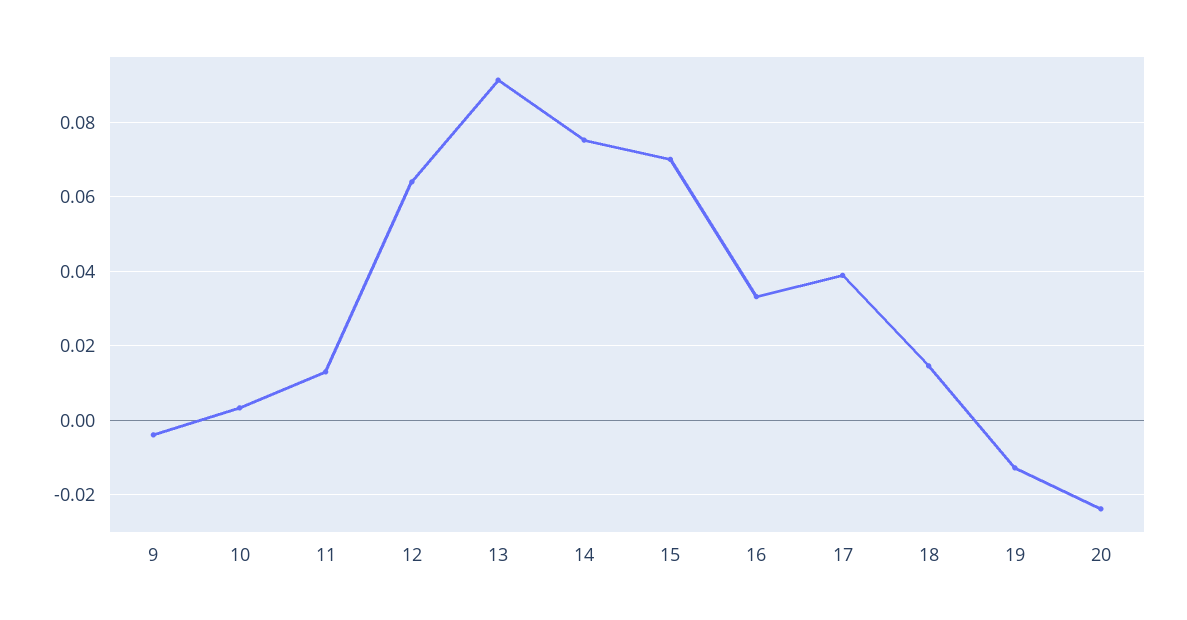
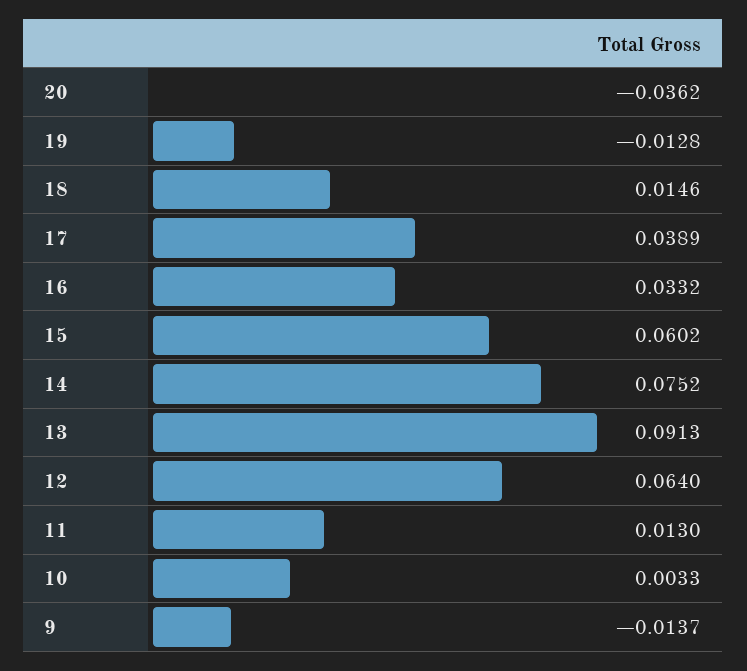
  {
-   "9": -0.004,
+   "9": -0.0137,
    "10": 0.0033,
    "11": 0.013,
    "12": 0.064,
    "13": 0.0913,
    "14": 0.0752,
-   "15": 0.07,
+   "15": 0.0602,
    "16": 0.0332,
    "17": 0.0389,
    "18": 0.0146,
    "19": -0.0128,
-   "20": -0.024
+   "20": -0.0362
  }

